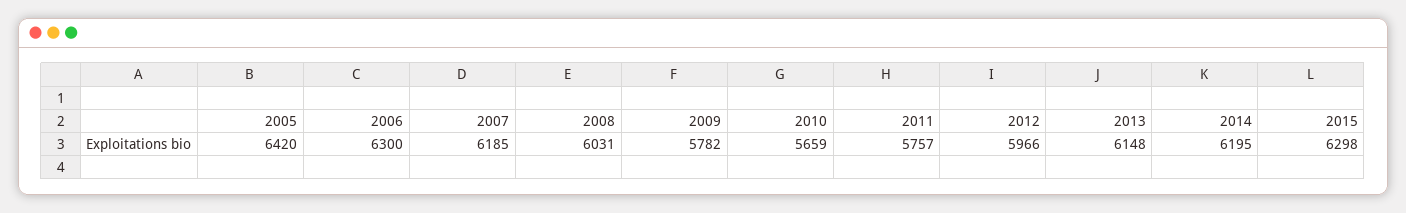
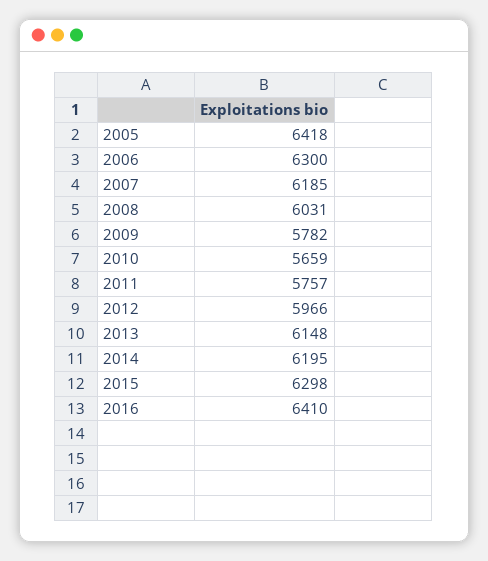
  {
-   "2005": 6420,
+   "2005": 6418,
    "2006": 6300,
    "2007": 6185,
    "2008": 6031,
    "2009": 5782,
    "2010": 5659,
    "2011": 5757,
    "2012": 5966,
    "2013": 6148,
    "2014": 6195,
-   "2015": 6298
+   "2015": 6298,
+   "2016": 6410
  }

